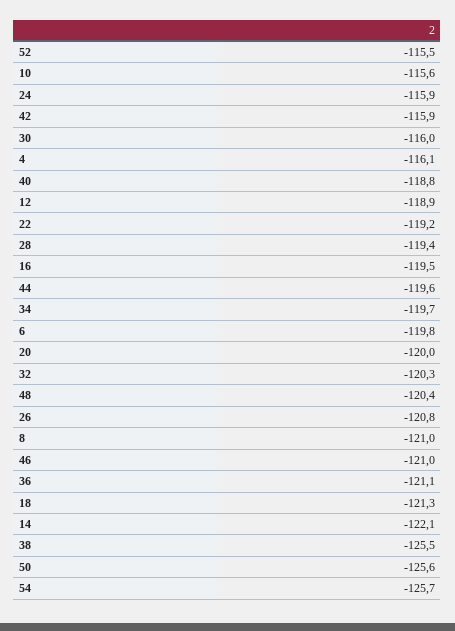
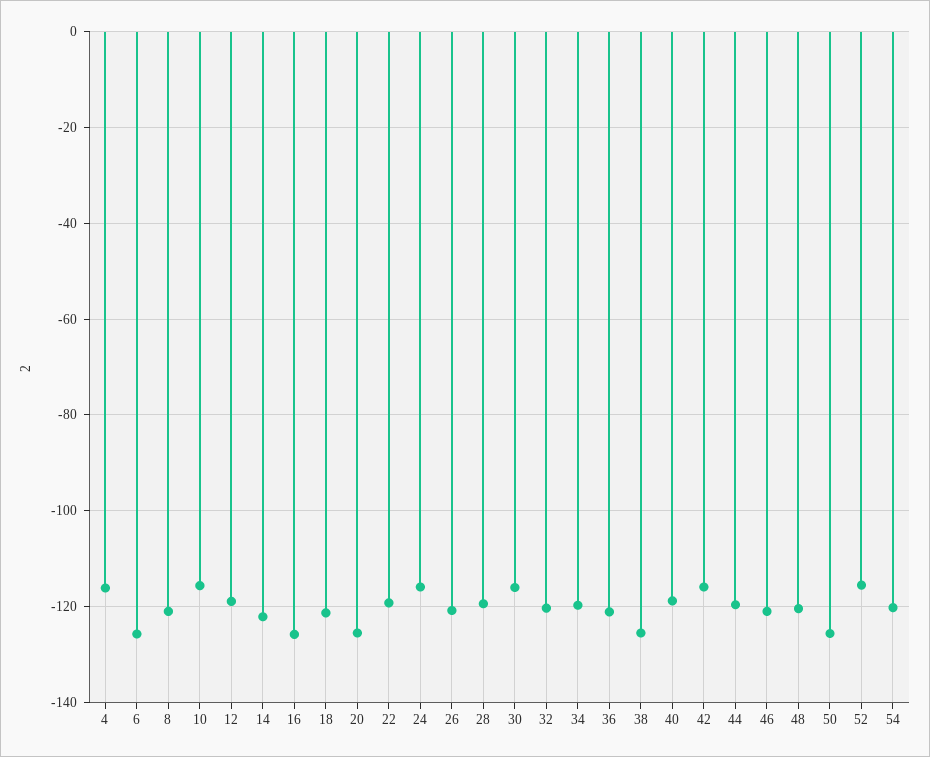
  {
    "52": -115.5,
    "10": -115.6,
    "24": -115.9,
    "42": -115.9,
    "30": -116,
    "4": -116.1,
    "40": -118.8,
    "12": -118.9,
    "22": -119.2,
    "28": -119.4,
-   "16": -119.5,
+   "16": -126,
    "44": -119.6,
    "34": -119.7,
-   "6": -119.8,
+   "6": -126,
-   "20": -120,
+   "20": -126,
    "32": -120.3,
    "48": -120.4,
    "26": -120.8,
    "8": -121,
    "46": -121,
    "36": -121.1,
    "18": -121.3,
    "14": -122.1,
    "38": -125.5,
    "50": -125.6,
-   "54": -125.7
+   "54": -120
  }

